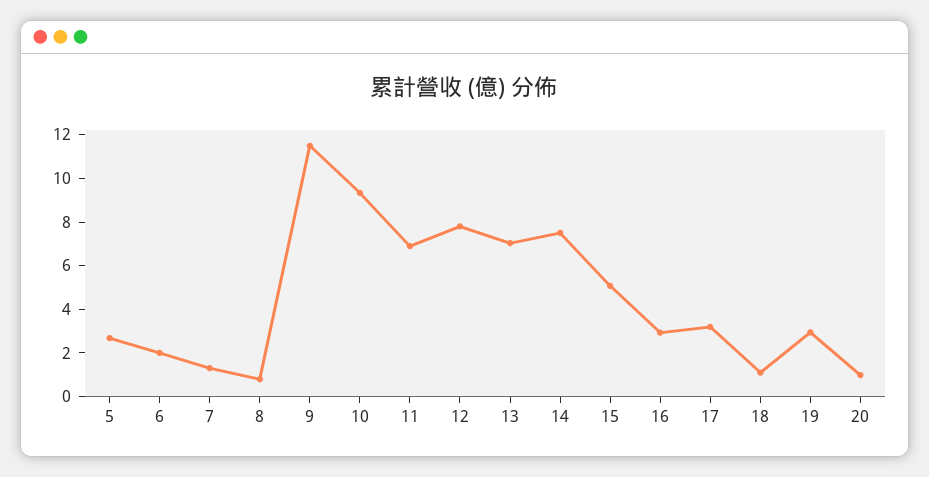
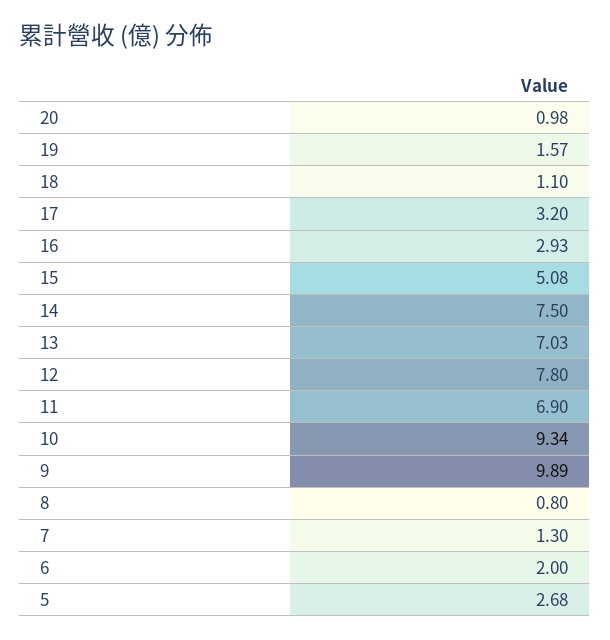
  {
    "5": 2.68,
    "6": 2,
    "7": 1.3,
    "8": 0.8,
-   "9": 11.5,
+   "9": 9.89,
    "10": 9.34,
    "11": 6.9,
    "12": 7.8,
    "13": 7.03,
    "14": 7.5,
    "15": 5.08,
    "16": 2.93,
    "17": 3.2,
    "18": 1.1,
-   "19": 3,
+   "19": 1.57,
    "20": 0.98
  }

